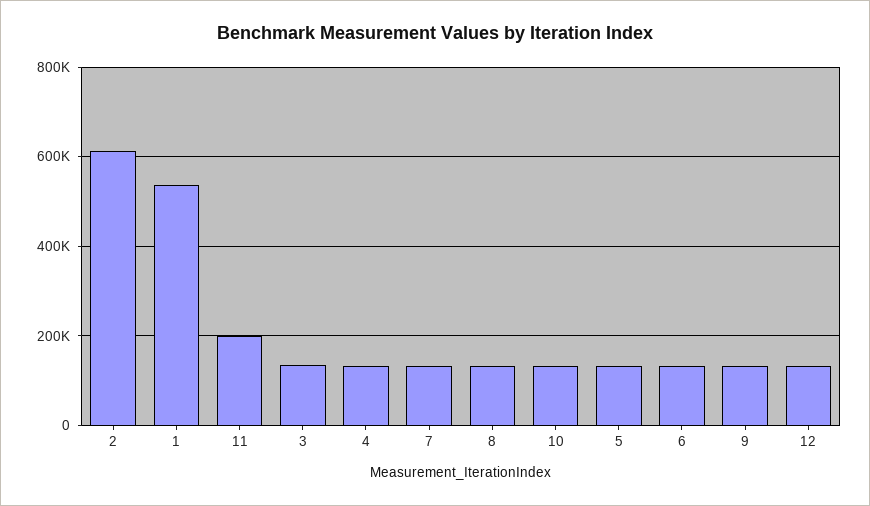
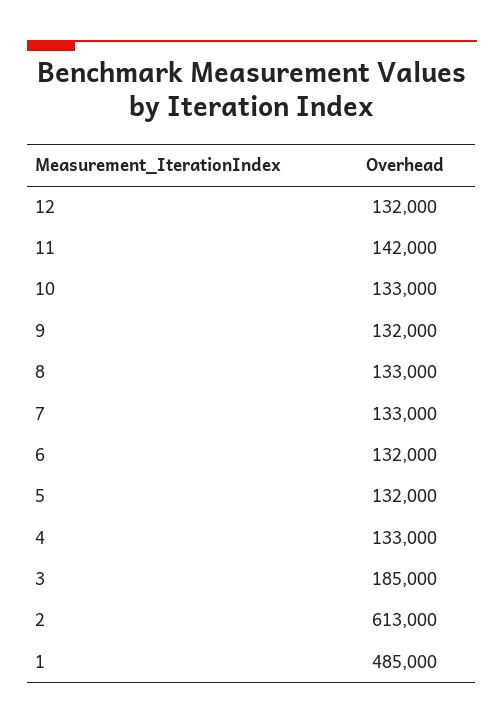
  {
    "2": 613000,
-   "1": 540000,
+   "1": 485000,
-   "11": 200000,
+   "11": 142000,
-   "3": 140000,
+   "3": 185000,
    "4": 133000,
    "7": 133000,
    "8": 133000,
    "10": 133000,
    "5": 132000,
    "6": 132000,
    "9": 132000,
    "12": 132000
  }

